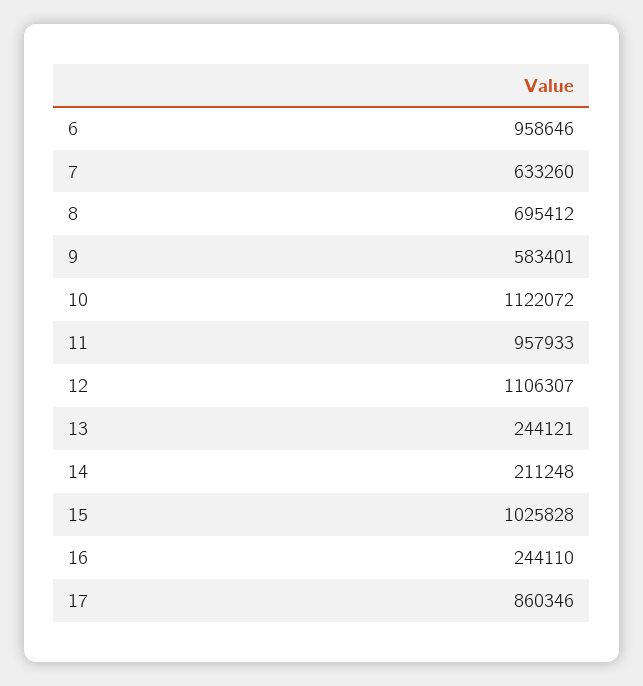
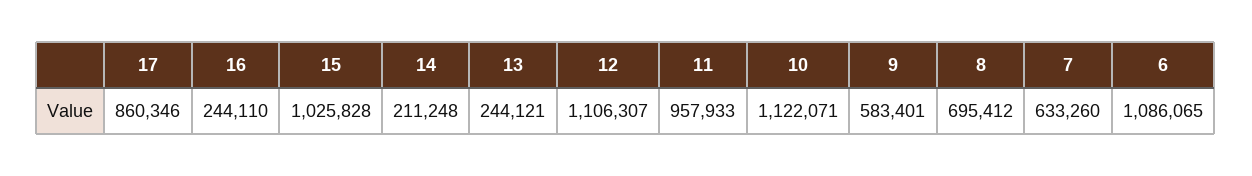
  {
-   "6": 958646,
+   "6": 1086065,
    "7": 633260,
    "8": 695412,
    "9": 583401,
-   "10": 1122072,
+   "10": 1122071,
    "11": 957933,
    "12": 1106307,
    "13": 244121,
    "14": 211248,
    "15": 1025828,
    "16": 244110,
    "17": 860346
  }

